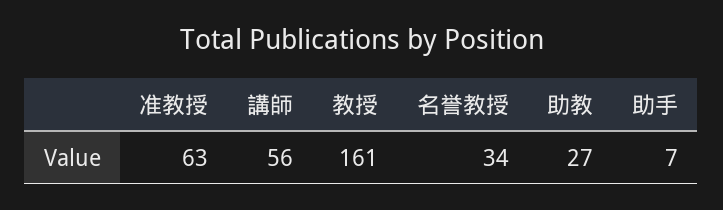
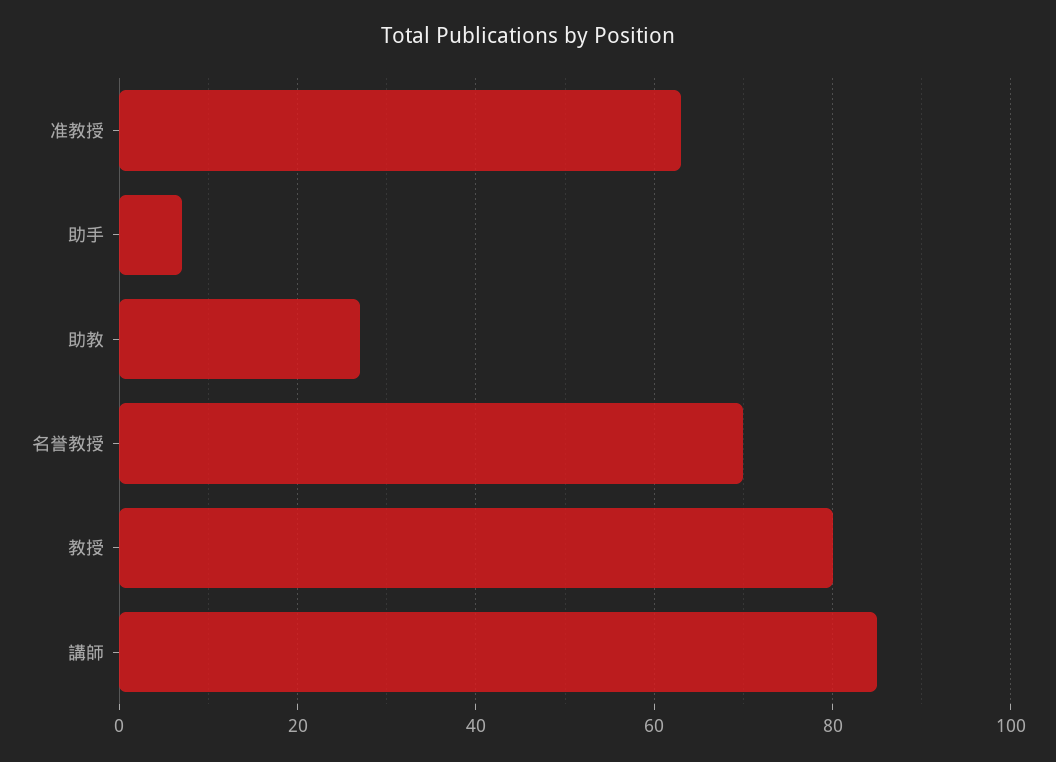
  {
    "准教授": 63,
-   "講師": 56,
+   "講師": 85,
-   "教授": 161,
+   "教授": 80,
-   "名誉教授": 34,
+   "名誉教授": 70,
    "助教": 27,
    "助手": 7
  }

